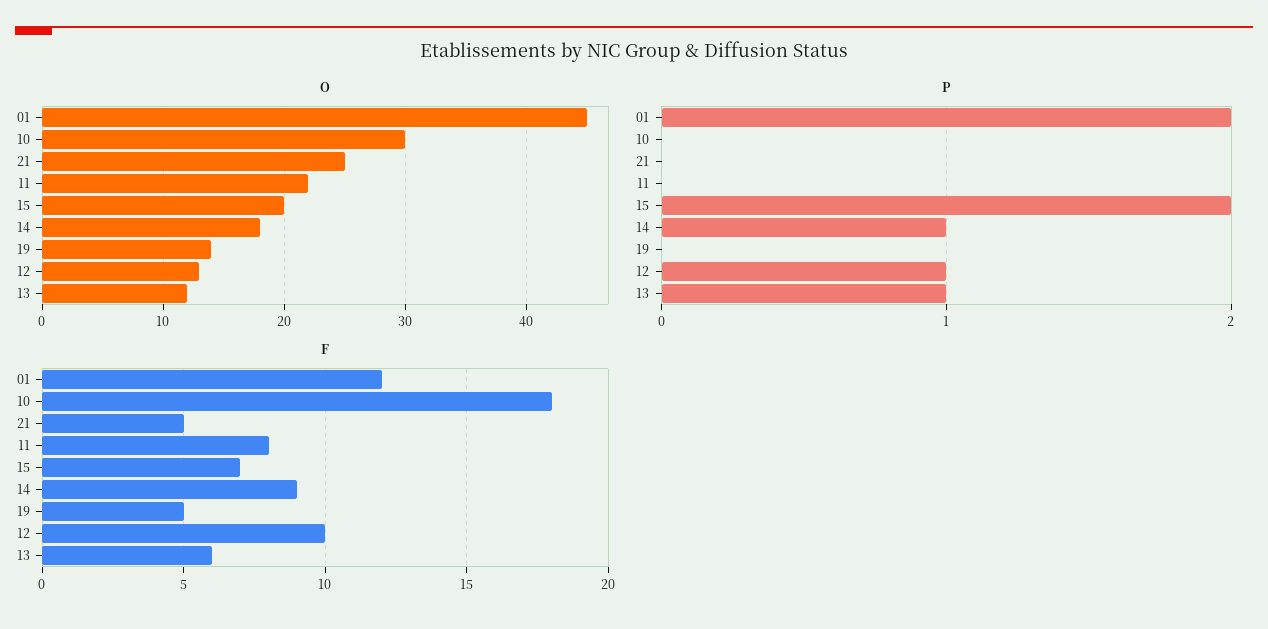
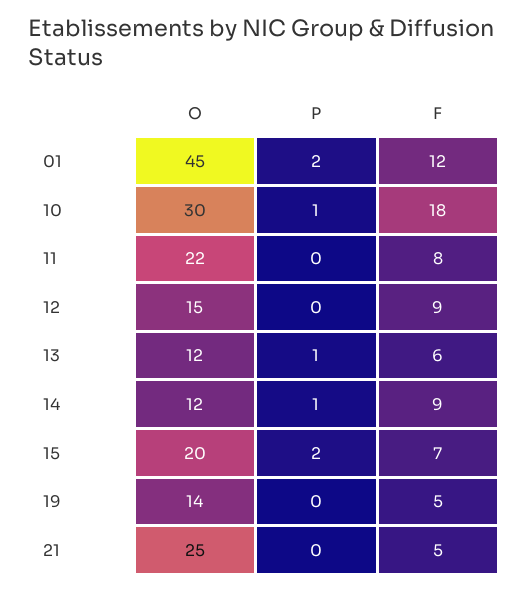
  {
    "O": {
      "01": 45,
      "10": 30,
      "21": 25,
      "11": 22,
      "15": 20,
-     "14": 18,
+     "14": 12,
      "19": 14,
-     "12": 13,
+     "12": 15,
      "13": 12
    },
    "P": {
      "01": 2,
-     "10": 0,
+     "10": 1,
      "21": 0,
      "11": 0,
      "15": 2,
      "14": 1,
      "19": 0,
-     "12": 1,
+     "12": 0,
      "13": 1
    },
    "F": {
      "01": 12,
      "10": 18,
      "21": 5,
      "11": 8,
      "15": 7,
      "14": 9,
      "19": 5,
-     "12": 10,
+     "12": 9,
      "13": 6
    }
  }

